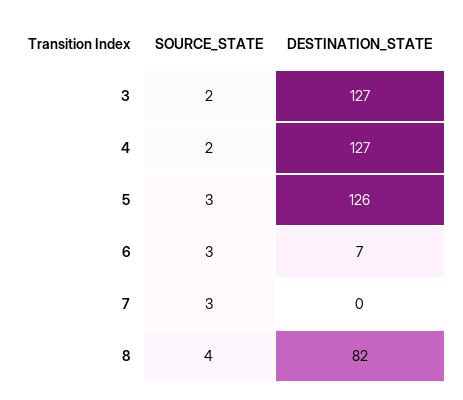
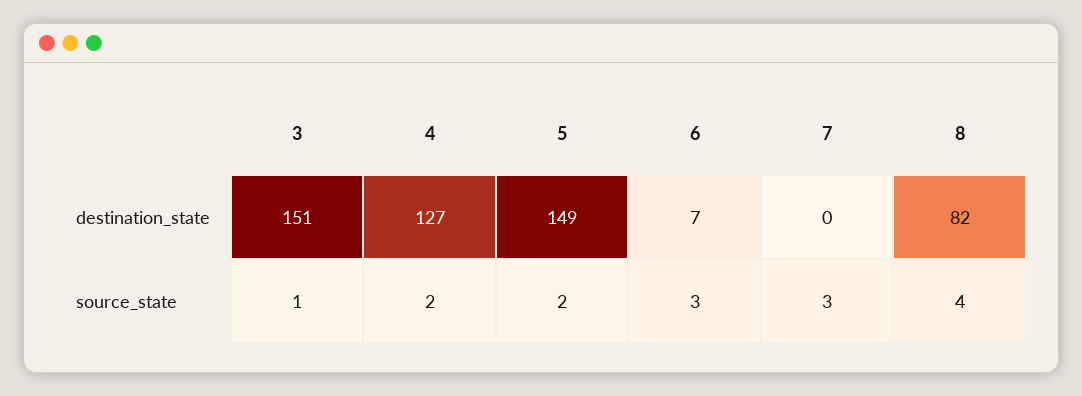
  {
    "SOURCE_STATE": {
-     "3": 2,
+     "3": 1,
      "4": 2,
-     "5": 3,
+     "5": 2,
      "6": 3,
      "7": 3,
      "8": 4
    },
    "DESTINATION_STATE": {
-     "3": 127,
+     "3": 151,
      "4": 127,
-     "5": 126,
+     "5": 149,
      "6": 7,
      "7": 0,
      "8": 82
    }
  }

